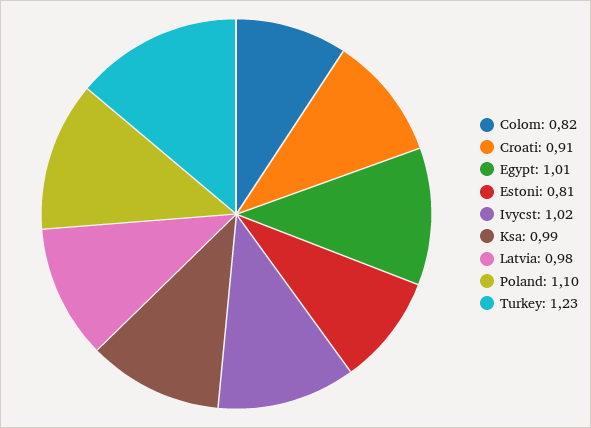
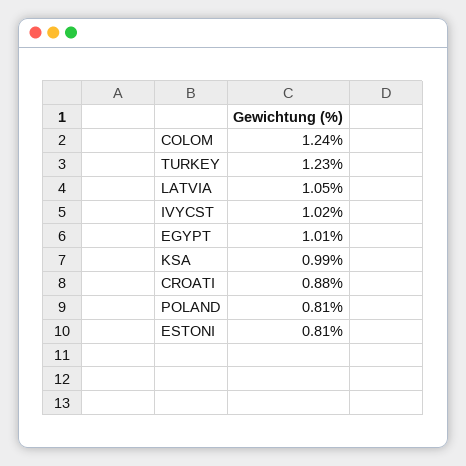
  {
-   "Colom": 0.82,
+   "Colom": 1.24,
-   "Croati": 0.91,
+   "Croati": 0.88,
    "Egypt": 1.01,
    "Estoni": 0.81,
    "Ivycst": 1.02,
    "Ksa": 0.99,
-   "Latvia": 0.98,
+   "Latvia": 1.05,
-   "Poland": 1.1,
+   "Poland": 0.81,
    "Turkey": 1.23
  }

